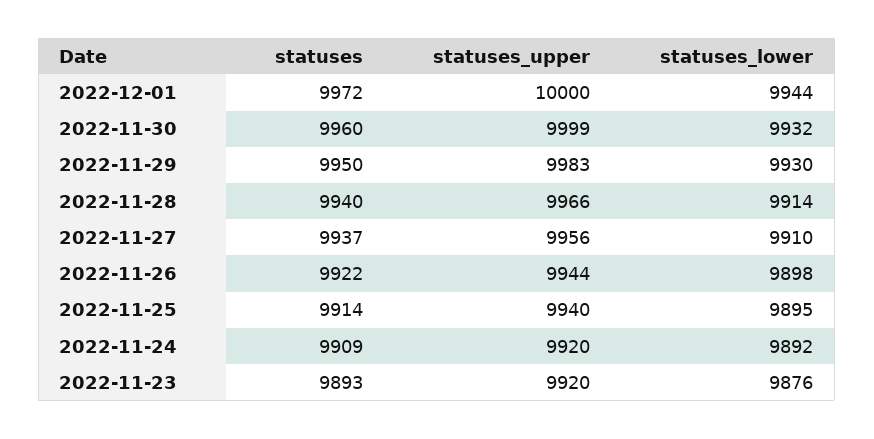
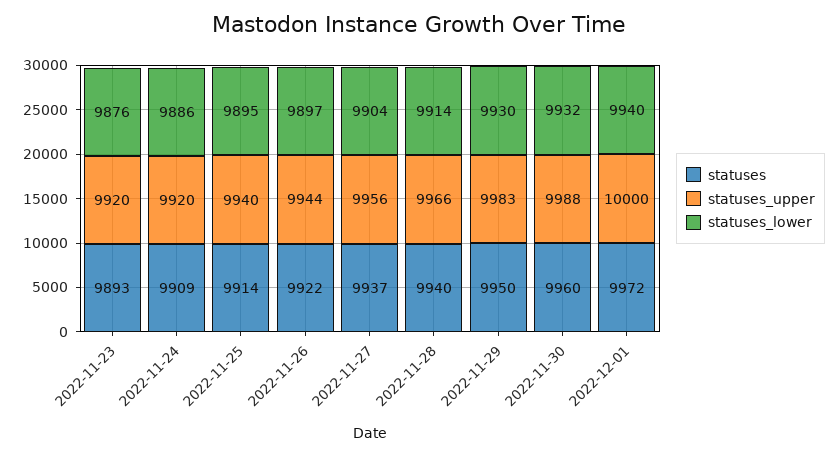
  {
    "statuses": {
      "2022-12-01": 9972,
      "2022-11-30": 9960,
      "2022-11-29": 9950,
      "2022-11-28": 9940,
      "2022-11-27": 9937,
      "2022-11-26": 9922,
      "2022-11-25": 9914,
      "2022-11-24": 9909,
      "2022-11-23": 9893
    },
    "statuses_upper": {
      "2022-12-01": 10000,
-     "2022-11-30": 9999,
+     "2022-11-30": 9988,
      "2022-11-29": 9983,
      "2022-11-28": 9966,
      "2022-11-27": 9956,
      "2022-11-26": 9944,
      "2022-11-25": 9940,
      "2022-11-24": 9920,
      "2022-11-23": 9920
    },
    "statuses_lower": {
-     "2022-12-01": 9944,
+     "2022-12-01": 9940,
      "2022-11-30": 9932,
      "2022-11-29": 9930,
      "2022-11-28": 9914,
-     "2022-11-27": 9910,
+     "2022-11-27": 9904,
-     "2022-11-26": 9898,
+     "2022-11-26": 9897,
      "2022-11-25": 9895,
-     "2022-11-24": 9892,
+     "2022-11-24": 9886,
      "2022-11-23": 9876
    }
  }

